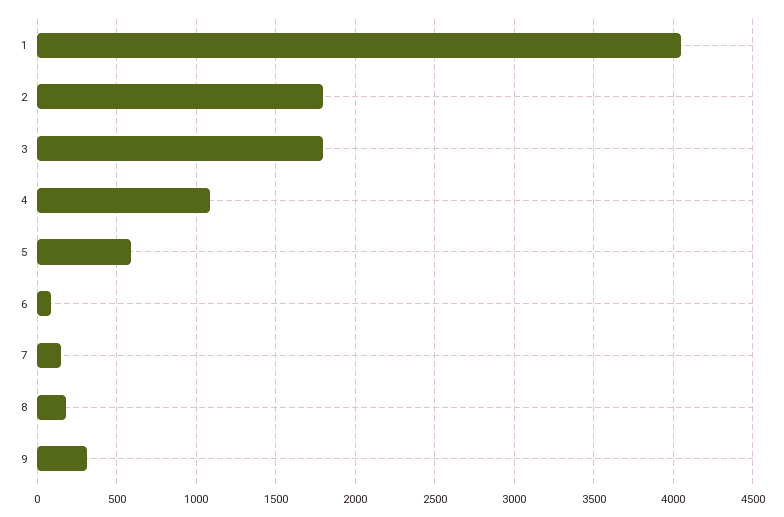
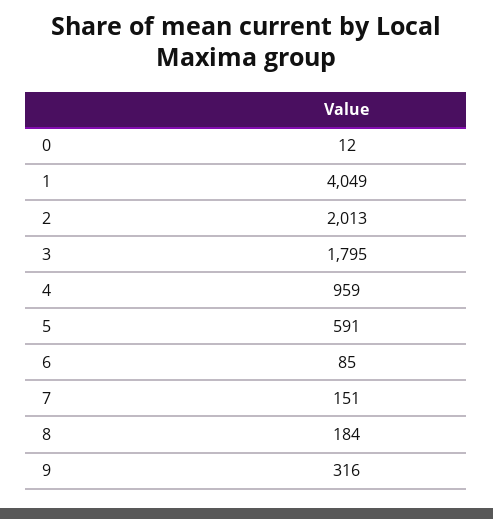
  {
    "1": 4049,
-   "2": 1800,
+   "2": 2013,
    "3": 1795,
-   "4": 1100,
+   "4": 959,
    "5": 591,
    "6": 85,
    "7": 151,
    "8": 184,
-   "9": 316
+   "9": 316,
+   "0": 12
  }

